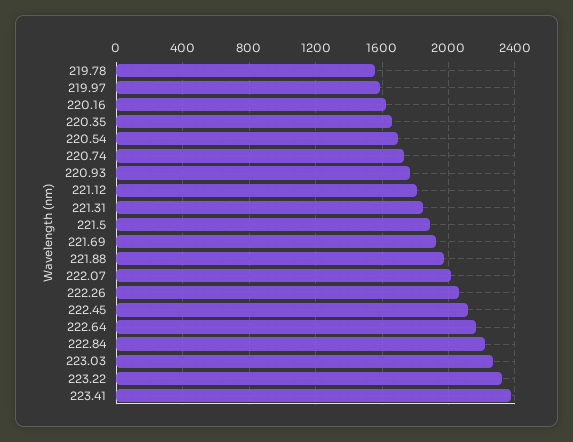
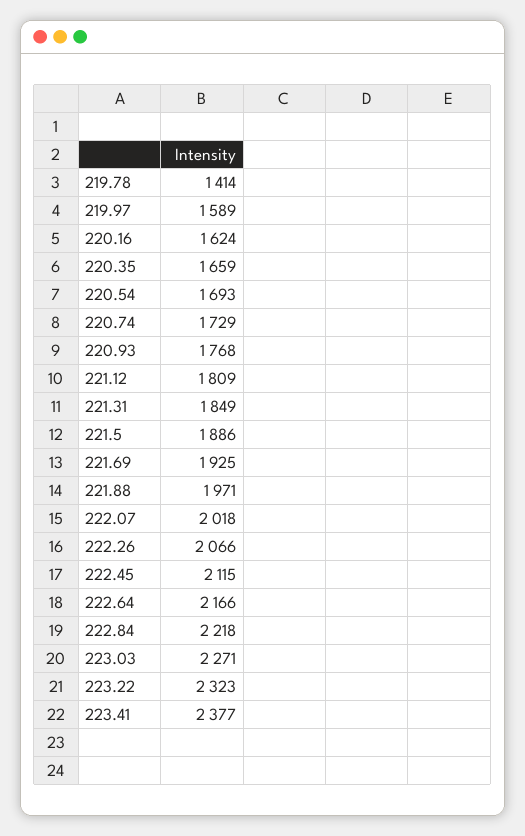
  {
-   "219.78": 1550,
+   "219.78": 1414,
    "219.97": 1589,
    "220.16": 1624,
    "220.35": 1659,
    "220.54": 1693,
    "220.74": 1729,
    "220.93": 1768,
    "221.12": 1809,
    "221.31": 1849,
    "221.5": 1886,
    "221.69": 1925,
    "221.88": 1971,
    "222.07": 2018,
    "222.26": 2066,
    "222.45": 2115,
    "222.64": 2166,
    "222.84": 2218,
    "223.03": 2271,
    "223.22": 2323,
    "223.41": 2377
  }

